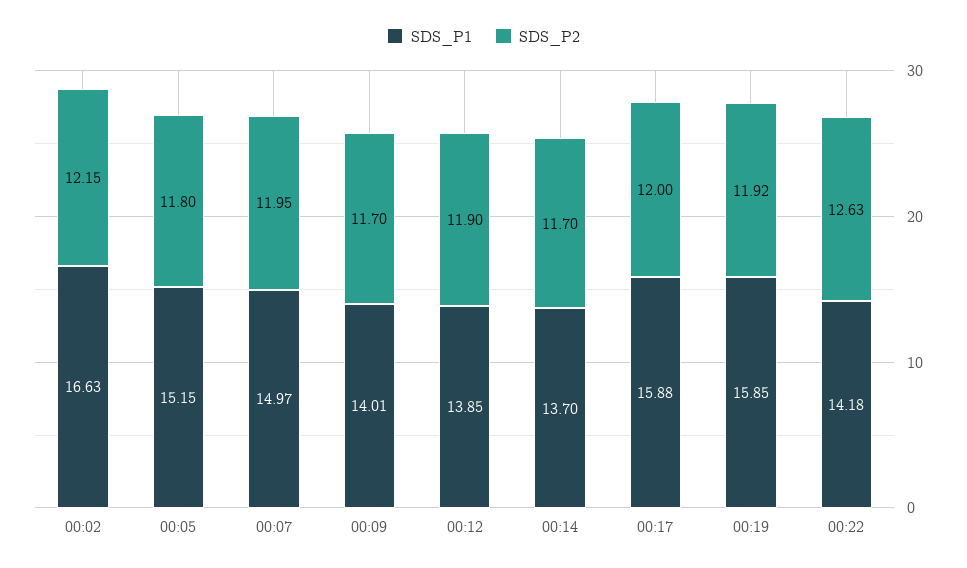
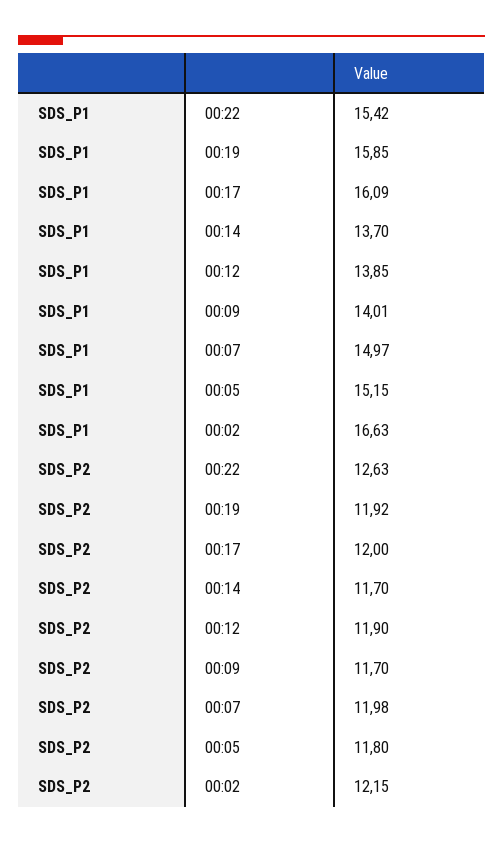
  {
    "SDS_P1": {
      "00:02": 16.63,
      "00:05": 15.15,
      "00:07": 14.97,
      "00:09": 14.01,
      "00:12": 13.85,
      "00:14": 13.7,
-     "00:17": 15.88,
+     "00:17": 16.09,
      "00:19": 15.85,
-     "00:22": 14.18
+     "00:22": 15.42
    },
    "SDS_P2": {
      "00:02": 12.15,
      "00:05": 11.8,
-     "00:07": 11.95,
+     "00:07": 11.98,
      "00:09": 11.7,
      "00:12": 11.9,
      "00:14": 11.7,
      "00:17": 12,
      "00:19": 11.92,
      "00:22": 12.63
    }
  }

